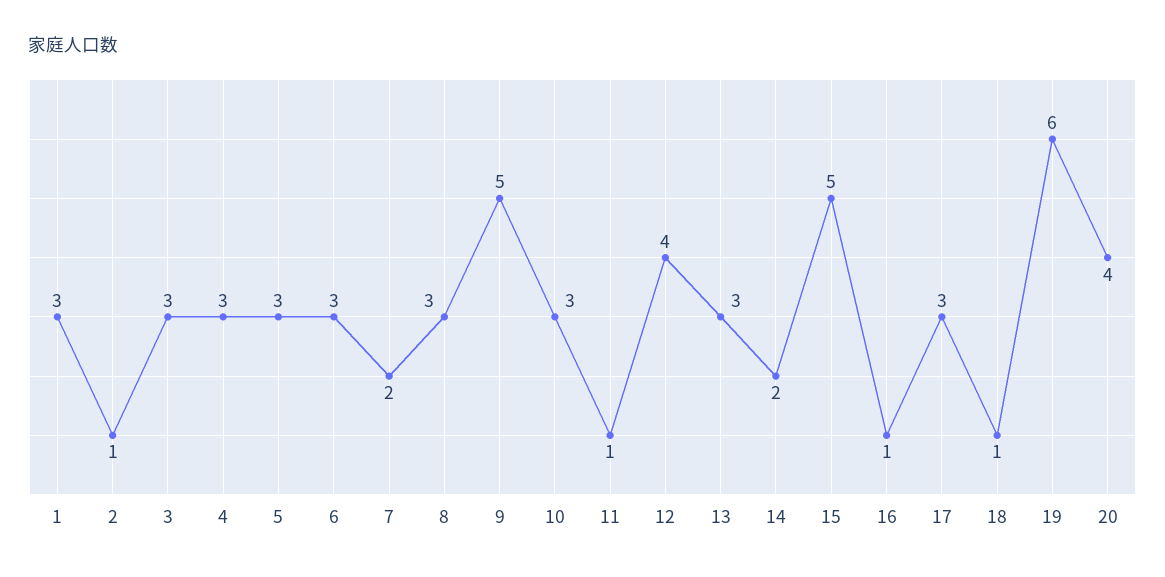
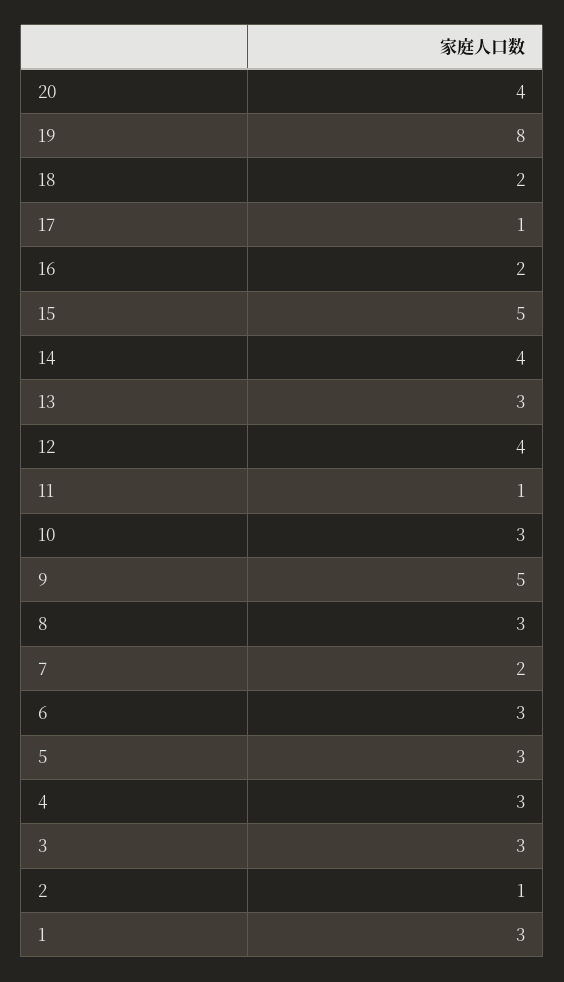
  {
    "1": 3,
    "2": 1,
    "3": 3,
    "4": 3,
    "5": 3,
    "6": 3,
    "7": 2,
    "8": 3,
    "9": 5,
    "10": 3,
    "11": 1,
    "12": 4,
    "13": 3,
-   "14": 2,
+   "14": 4,
    "15": 5,
-   "16": 1,
+   "16": 2,
-   "17": 3,
+   "17": 1,
-   "18": 1,
+   "18": 2,
-   "19": 6,
+   "19": 8,
    "20": 4
  }

